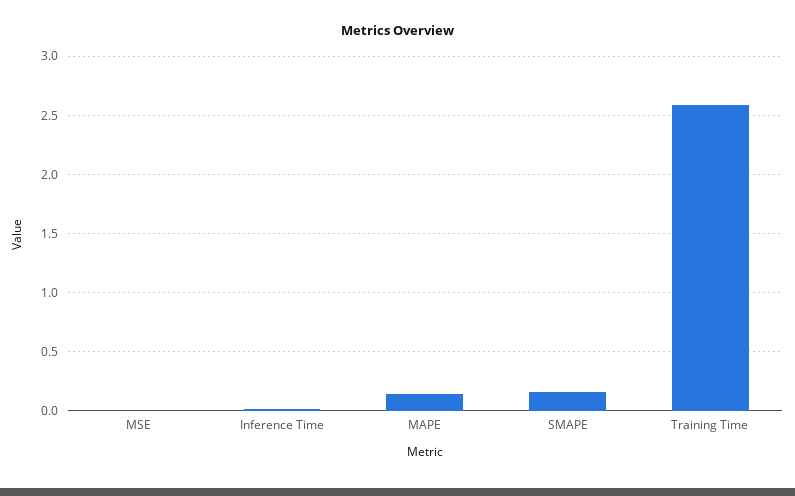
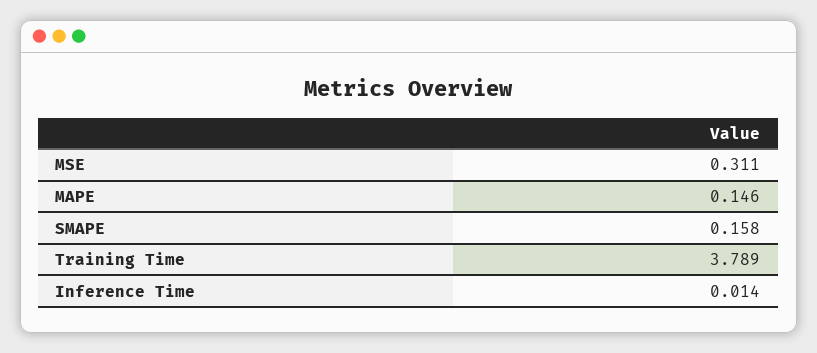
  {
-   "MSE": 0,
+   "MSE": 0.311,
    "Inference Time": 0.014,
    "MAPE": 0.146,
    "SMAPE": 0.158,
-   "Training Time": 2.6
+   "Training Time": 3.789
  }

